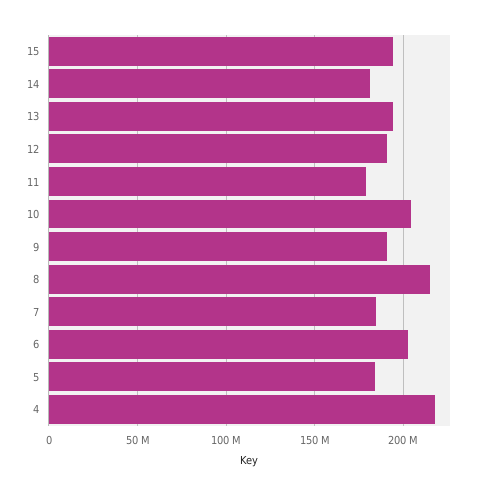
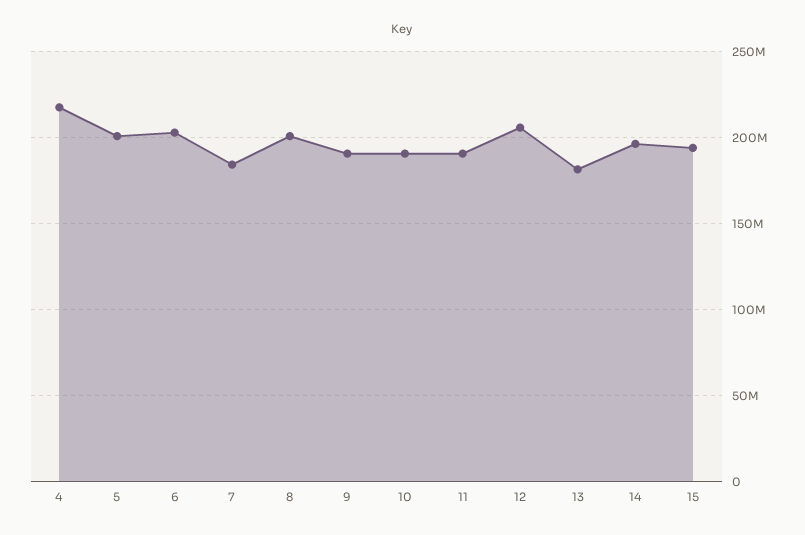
  {
    "15": 195000000,
-   "14": 180000000,
+   "14": 195000000,
-   "13": 195000000,
+   "13": 180000000,
-   "12": 190000000,
+   "12": 205000000,
-   "11": 180000000,
+   "11": 190000000,
-   "10": 205000000,
+   "10": 190000000,
    "9": 190000000,
-   "8": 215000000,
+   "8": 200000000,
    "7": 185000000,
    "6": 205000000,
-   "5": 185000000,
+   "5": 200000000,
    "4": 220000000
  }

